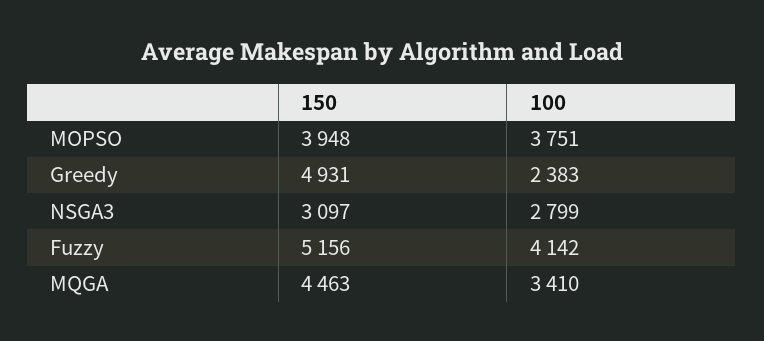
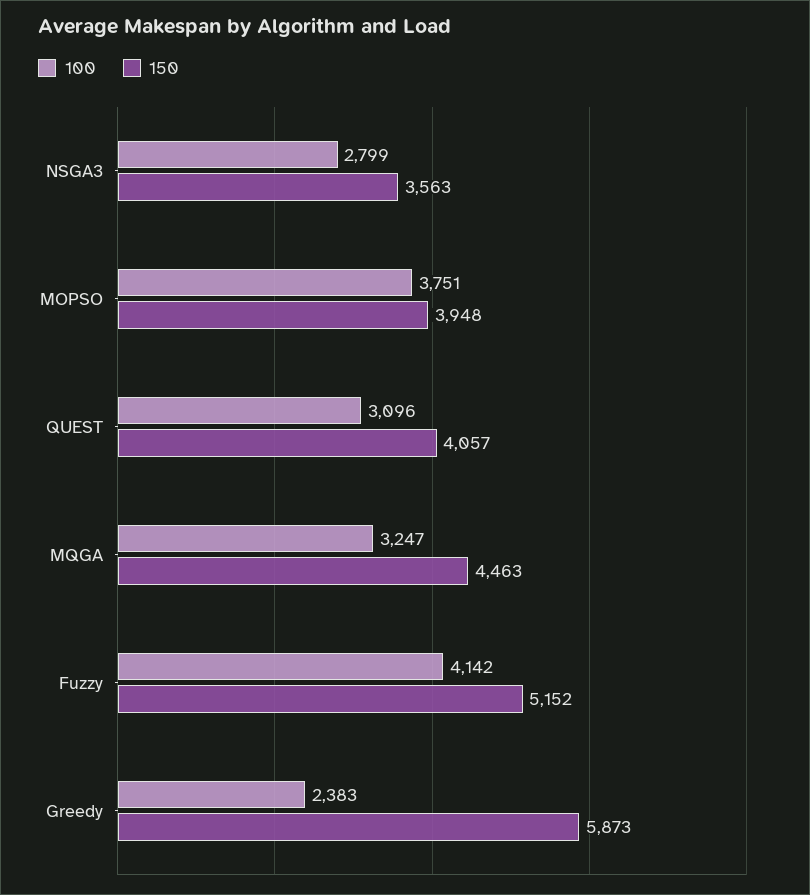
  {
    "150": {
      "MOPSO": 3948,
-     "Greedy": 4931,
+     "Greedy": 5873,
-     "NSGA3": 3097,
+     "NSGA3": 3563,
-     "Fuzzy": 5156,
+     "Fuzzy": 5152,
-     "MQGA": 4463
+     "MQGA": 4463,
+     "QUEST": 4057
    },
    "100": {
      "MOPSO": 3751,
      "Greedy": 2383,
      "NSGA3": 2799,
      "Fuzzy": 4142,
-     "MQGA": 3410
+     "MQGA": 3247,
+     "QUEST": 3096
    }
  }

